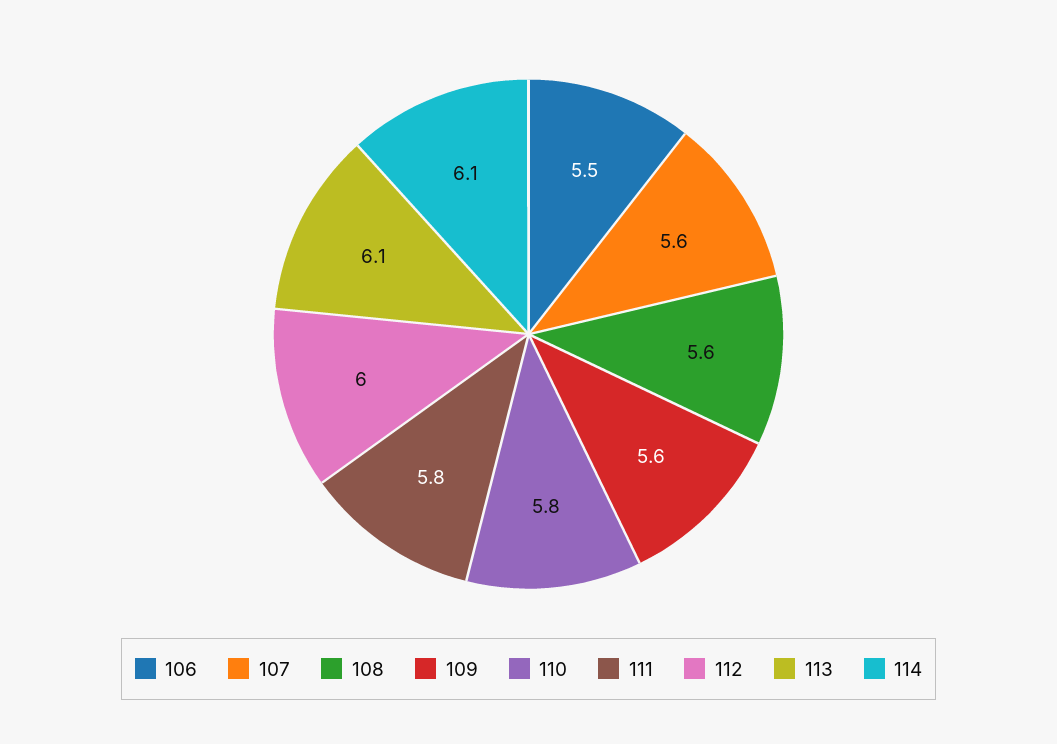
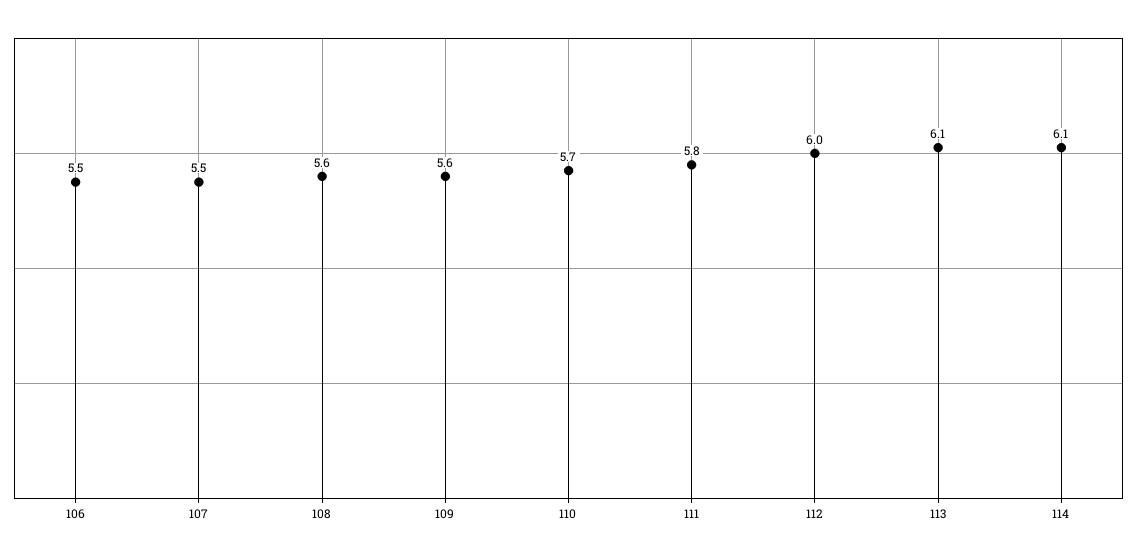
  {
    "106": 5.5,
-   "107": 5.6,
+   "107": 5.5,
    "108": 5.6,
    "109": 5.6,
-   "110": 5.8,
+   "110": 5.7,
    "111": 5.8,
    "112": 6,
    "113": 6.1,
    "114": 6.1
  }

